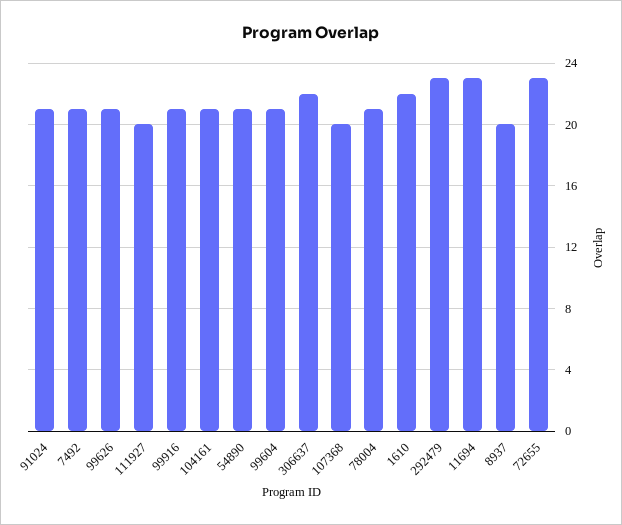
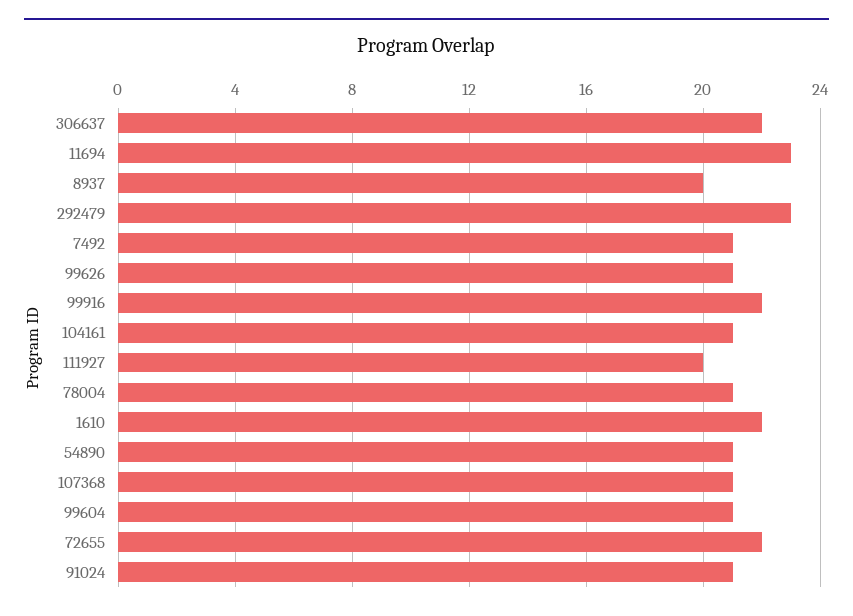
  {
    "91024": 21,
    "7492": 21,
    "99626": 21,
    "111927": 20,
-   "99916": 21,
+   "99916": 22,
    "104161": 21,
    "54890": 21,
    "99604": 21,
    "306637": 22,
-   "107368": 20,
+   "107368": 21,
    "78004": 21,
    "1610": 22,
    "292479": 23,
    "11694": 23,
    "8937": 20,
-   "72655": 23
+   "72655": 22
  }

